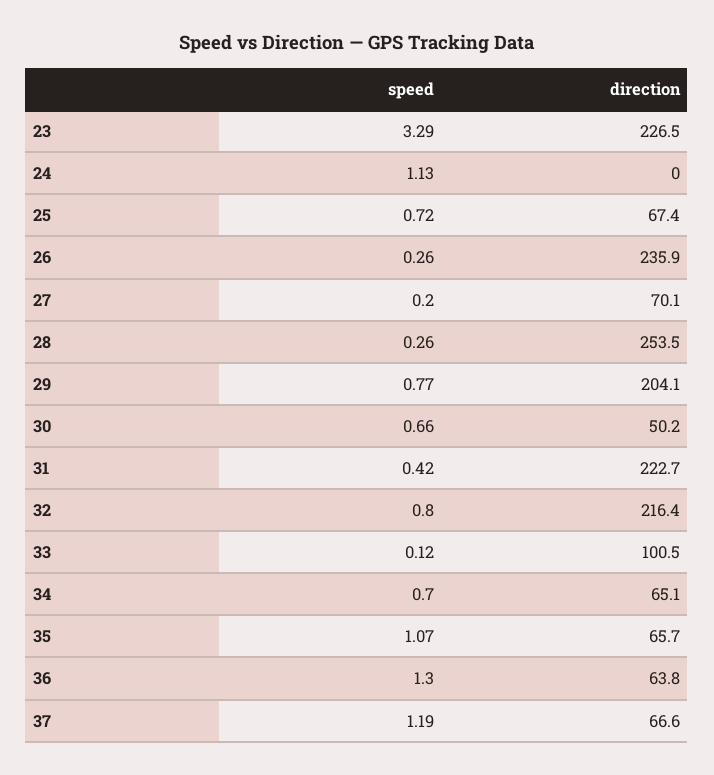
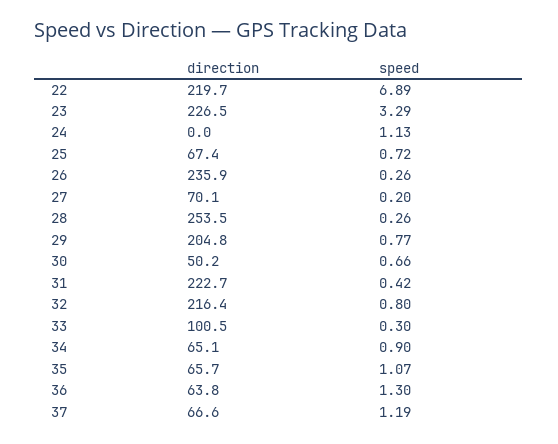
  {
    "speed": {
      "23": 3.29,
      "24": 1.13,
      "25": 0.72,
      "26": 0.26,
      "27": 0.2,
      "28": 0.26,
      "29": 0.77,
      "30": 0.66,
      "31": 0.42,
      "32": 0.8,
-     "33": 0.12,
+     "33": 0.3,
-     "34": 0.7,
+     "34": 0.9,
      "35": 1.07,
      "36": 1.3,
-     "37": 1.19
+     "37": 1.19,
+     "22": 6.89
    },
    "direction": {
      "23": 226.5,
      "24": 0,
      "25": 67.4,
      "26": 235.9,
      "27": 70.1,
      "28": 253.5,
-     "29": 204.1,
+     "29": 204.8,
      "30": 50.2,
      "31": 222.7,
      "32": 216.4,
      "33": 100.5,
      "34": 65.1,
      "35": 65.7,
      "36": 63.8,
-     "37": 66.6
+     "37": 66.6,
+     "22": 219.7
    }
  }

